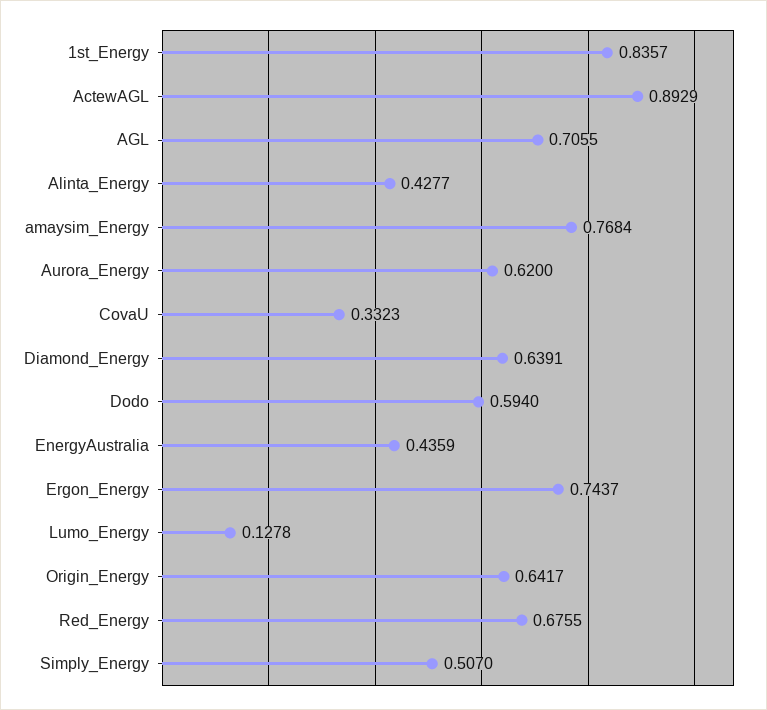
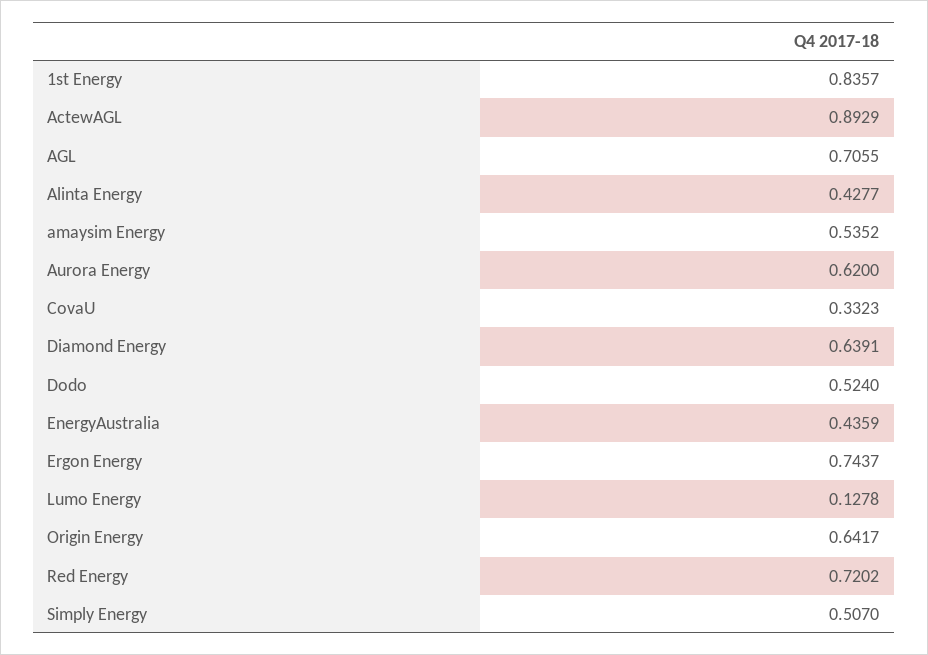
  {
    "1st_Energy": 0.8357,
    "ActewAGL": 0.8929,
    "AGL": 0.7055,
    "Alinta_Energy": 0.4277,
-   "amaysim_Energy": 0.7684,
+   "amaysim_Energy": 0.5352,
    "Aurora_Energy": 0.62,
    "CovaU": 0.3323,
    "Diamond_Energy": 0.6391,
-   "Dodo": 0.594,
+   "Dodo": 0.524,
    "EnergyAustralia": 0.4359,
    "Ergon_Energy": 0.7437,
    "Lumo_Energy": 0.1278,
    "Origin_Energy": 0.6417,
-   "Red_Energy": 0.6755,
+   "Red_Energy": 0.7202,
    "Simply_Energy": 0.507
  }

